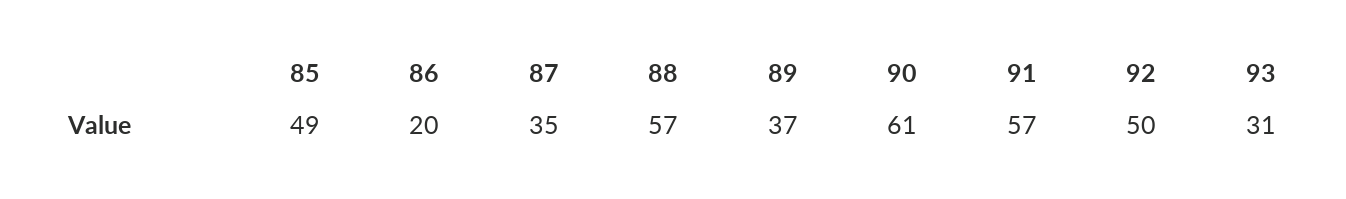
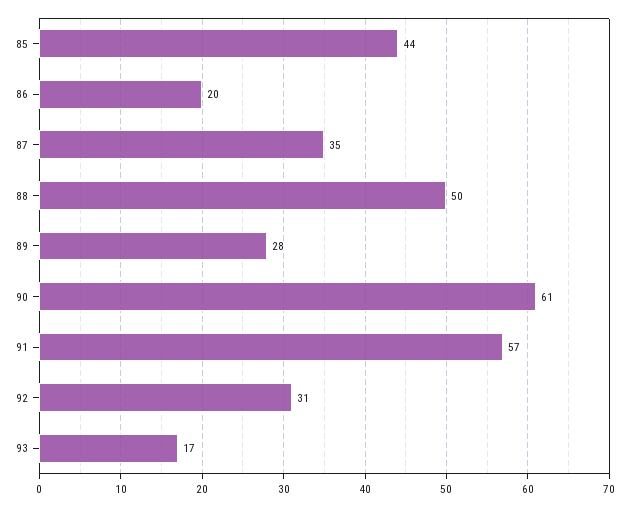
  {
-   "85": 49,
+   "85": 44,
    "86": 20,
    "87": 35,
-   "88": 57,
+   "88": 50,
-   "89": 37,
+   "89": 28,
    "90": 61,
    "91": 57,
-   "92": 50,
+   "92": 31,
-   "93": 31
+   "93": 17
  }

